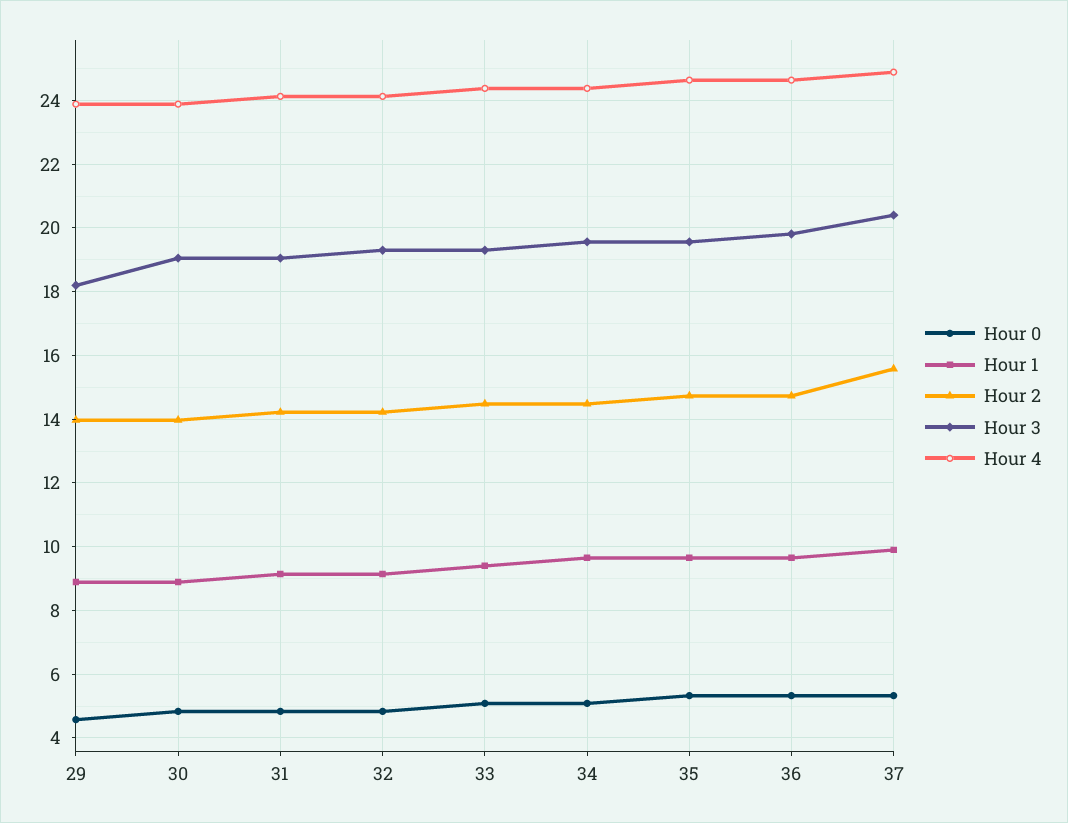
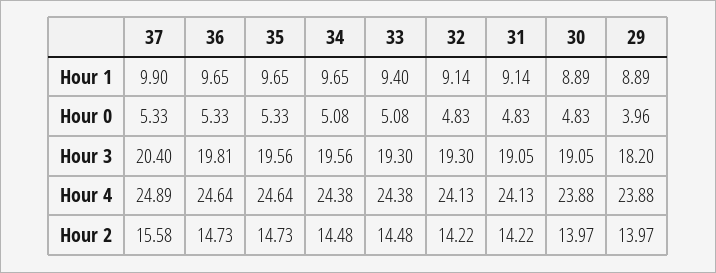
  {
    "Hour 0": {
-     "29": 4.6,
+     "29": 3.96,
      "30": 4.83,
      "31": 4.83,
      "32": 4.83,
      "33": 5.08,
      "34": 5.08,
      "35": 5.33,
      "36": 5.33,
      "37": 5.33
    },
    "Hour 1": {
      "29": 8.89,
      "30": 8.89,
      "31": 9.14,
      "32": 9.14,
      "33": 9.4,
      "34": 9.65,
      "35": 9.65,
      "36": 9.65,
      "37": 9.9
    },
    "Hour 2": {
      "29": 13.97,
      "30": 13.97,
      "31": 14.22,
      "32": 14.22,
      "33": 14.48,
      "34": 14.48,
      "35": 14.73,
      "36": 14.73,
      "37": 15.58
    },
    "Hour 3": {
      "29": 18.2,
      "30": 19.05,
      "31": 19.05,
      "32": 19.3,
      "33": 19.3,
      "34": 19.56,
      "35": 19.56,
      "36": 19.81,
      "37": 20.4
    },
    "Hour 4": {
      "29": 23.88,
      "30": 23.88,
      "31": 24.13,
      "32": 24.13,
      "33": 24.38,
      "34": 24.38,
      "35": 24.64,
      "36": 24.64,
      "37": 24.89
    }
  }

